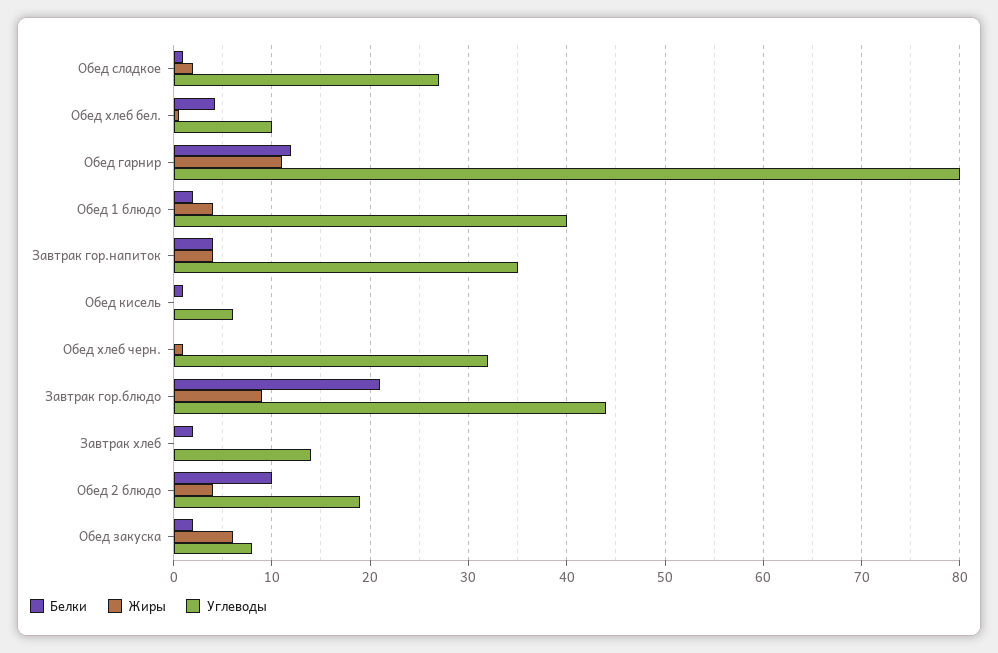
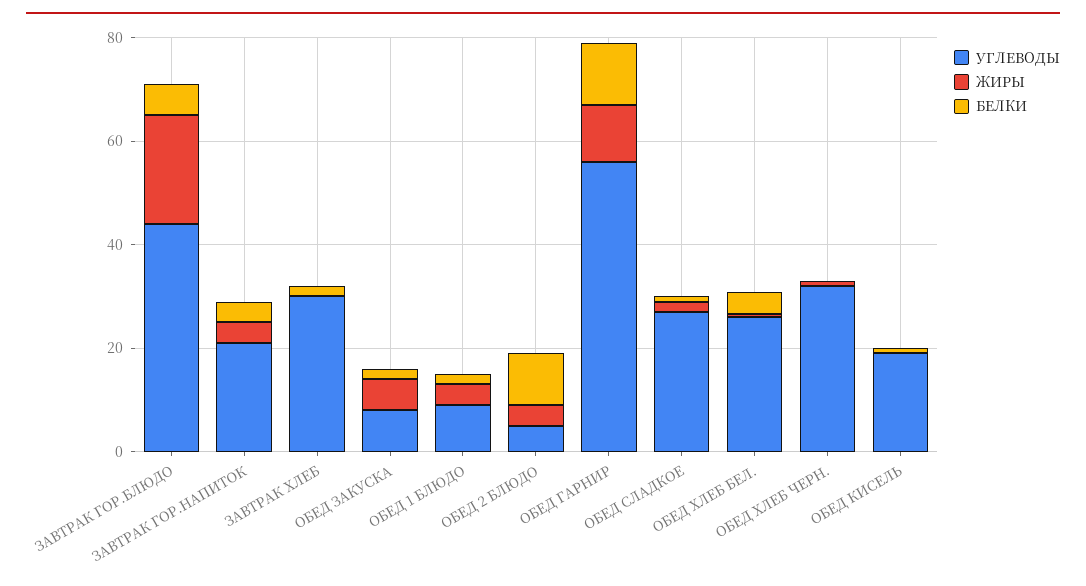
  {
    "Белки": {
      "Обед сладкое": 1,
      "Обед хлеб бел.": 4,
      "Обед гарнир": 12,
      "Обед 1 блюдо": 2,
      "Завтрак гор.напиток": 4,
      "Обед кисель": 1,
      "Обед хлеб черн.": 0,
-     "Завтрак гор.блюдо": 21,
+     "Завтрак гор.блюдо": 5,
      "Завтрак хлеб": 2,
      "Обед 2 блюдо": 10,
      "Обед закуска": 2
    },
    "Жиры": {
      "Обед сладкое": 2,
      "Обед хлеб бел.": 1,
      "Обед гарнир": 11,
      "Обед 1 блюдо": 4,
      "Завтрак гор.напиток": 4,
      "Обед кисель": 0,
      "Обед хлеб черн.": 1,
-     "Завтрак гор.блюдо": 9,
+     "Завтрак гор.блюдо": 20,
      "Завтрак хлеб": 0,
      "Обед 2 блюдо": 4,
      "Обед закуска": 6
    },
    "Углеводы": {
      "Обед сладкое": 27,
-     "Обед хлеб бел.": 10,
+     "Обед хлеб бел.": 25,
-     "Обед гарнир": 80,
+     "Обед гарнир": 55,
-     "Обед 1 блюдо": 40,
+     "Обед 1 блюдо": 10,
-     "Завтрак гор.напиток": 35,
+     "Завтрак гор.напиток": 20,
-     "Обед кисель": 6,
+     "Обед кисель": 20,
      "Обед хлеб черн.": 32,
      "Завтрак гор.блюдо": 44,
-     "Завтрак хлеб": 14,
+     "Завтрак хлеб": 30,
-     "Обед 2 блюдо": 19,
+     "Обед 2 блюдо": 5,
      "Обед закуска": 8
    }
  }

